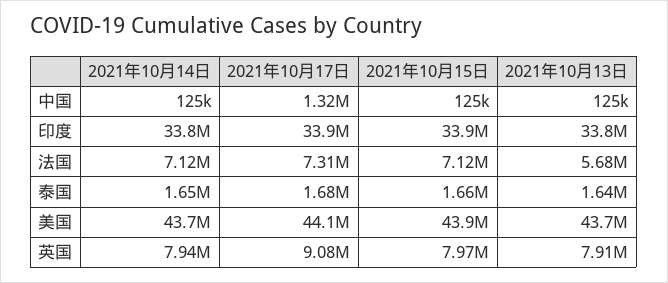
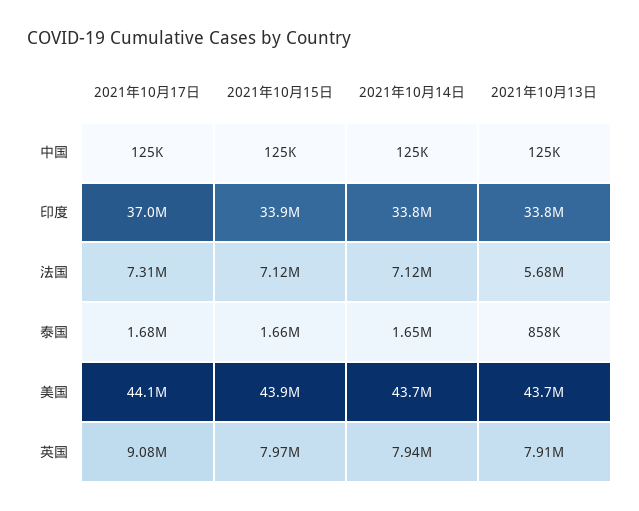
  {
    "2021年10月14日": {
      "中国": 125000,
      "印度": 33800000,
      "法国": 7120000,
      "泰国": 1650000,
      "美国": 43700000,
      "英国": 7940000
    },
    "2021年10月17日": {
-     "中国": 1320000,
+     "中国": 125000,
-     "印度": 33900000,
+     "印度": 37000000,
      "法国": 7310000,
      "泰国": 1680000,
      "美国": 44100000,
      "英国": 9080000
    },
    "2021年10月15日": {
      "中国": 125000,
      "印度": 33900000,
      "法国": 7120000,
      "泰国": 1660000,
      "美国": 43900000,
      "英国": 7970000
    },
    "2021年10月13日": {
      "中国": 125000,
      "印度": 33800000,
      "法国": 5680000,
-     "泰国": 1640000,
+     "泰国": 858000,
      "美国": 43700000,
      "英国": 7910000
    }
  }

